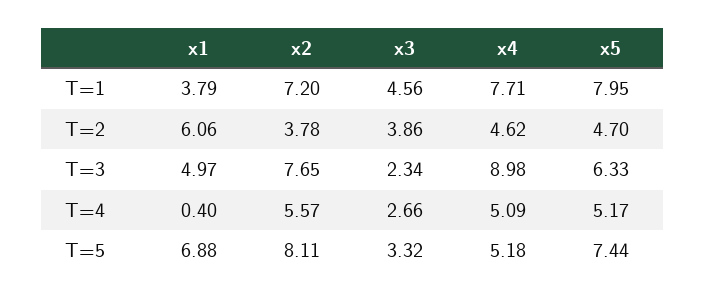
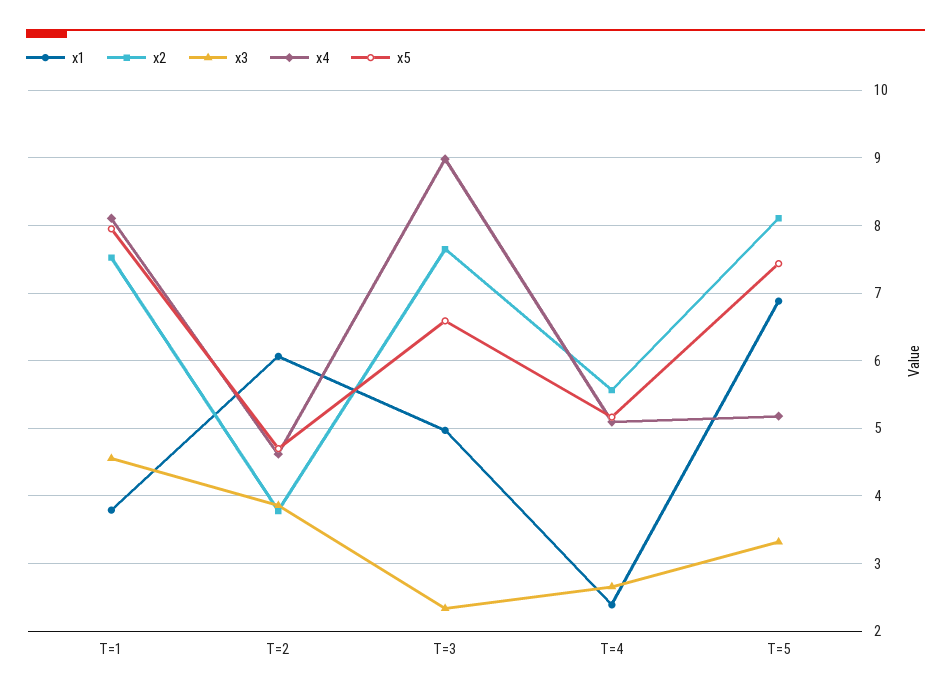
  {
    "x1": {
      "T=1": 3.79,
      "T=2": 6.06,
      "T=3": 4.97,
-     "T=4": 0.4,
+     "T=4": 2.4,
      "T=5": 6.88
    },
    "x2": {
-     "T=1": 7.2,
+     "T=1": 7.5,
      "T=2": 3.78,
      "T=3": 7.65,
      "T=4": 5.57,
      "T=5": 8.11
    },
    "x3": {
      "T=1": 4.56,
      "T=2": 3.86,
      "T=3": 2.34,
      "T=4": 2.66,
      "T=5": 3.32
    },
    "x4": {
-     "T=1": 7.71,
+     "T=1": 8.1,
      "T=2": 4.62,
      "T=3": 8.98,
      "T=4": 5.09,
      "T=5": 5.18
    },
    "x5": {
      "T=1": 7.95,
      "T=2": 4.7,
-     "T=3": 6.33,
+     "T=3": 6.6,
      "T=4": 5.17,
      "T=5": 7.44
    }
  }

